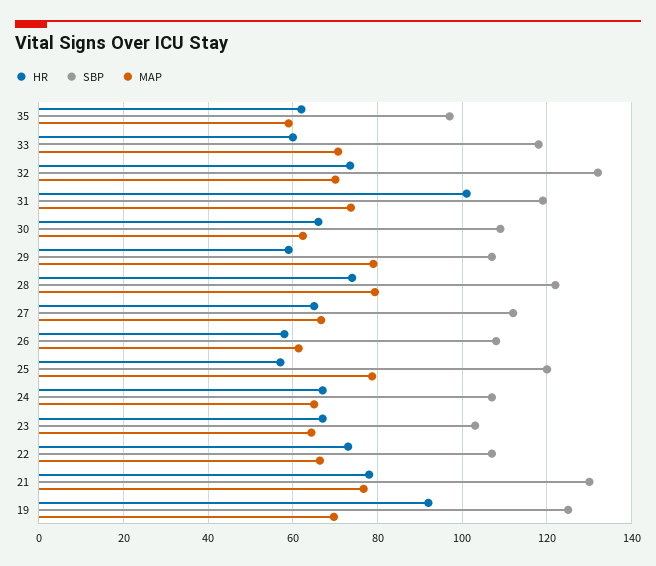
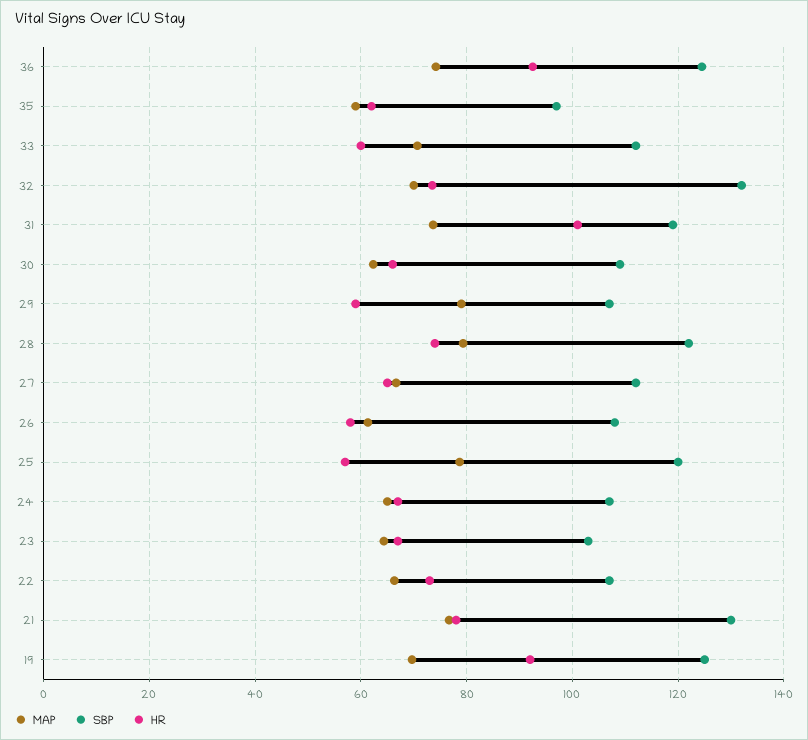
  {
    "HR": {
      "35": 62,
      "33": 60,
      "32": 74,
      "31": 102,
      "30": 66,
      "29": 60,
      "28": 74,
      "27": 66,
      "26": 58,
      "25": 58,
      "24": 68,
      "23": 68,
      "22": 74,
      "21": 78,
-     "19": 92
+     "19": 92,
+     "36": 92
    },
    "SBP": {
      "35": 98,
-     "33": 118,
+     "33": 112,
      "32": 132,
      "31": 120,
      "30": 110,
      "29": 108,
      "28": 122,
      "27": 112,
      "26": 108,
      "25": 120,
      "24": 108,
      "23": 104,
      "22": 108,
      "21": 130,
-     "19": 126
+     "19": 126,
+     "36": 124
    },
    "MAP": {
      "35": 60,
      "33": 70,
      "32": 70,
      "31": 74,
      "30": 62,
      "29": 80,
      "28": 80,
      "27": 66,
      "26": 62,
      "25": 78,
      "24": 66,
      "23": 64,
      "22": 66,
      "21": 76,
-     "19": 70
+     "19": 70,
+     "36": 74
    }
  }

